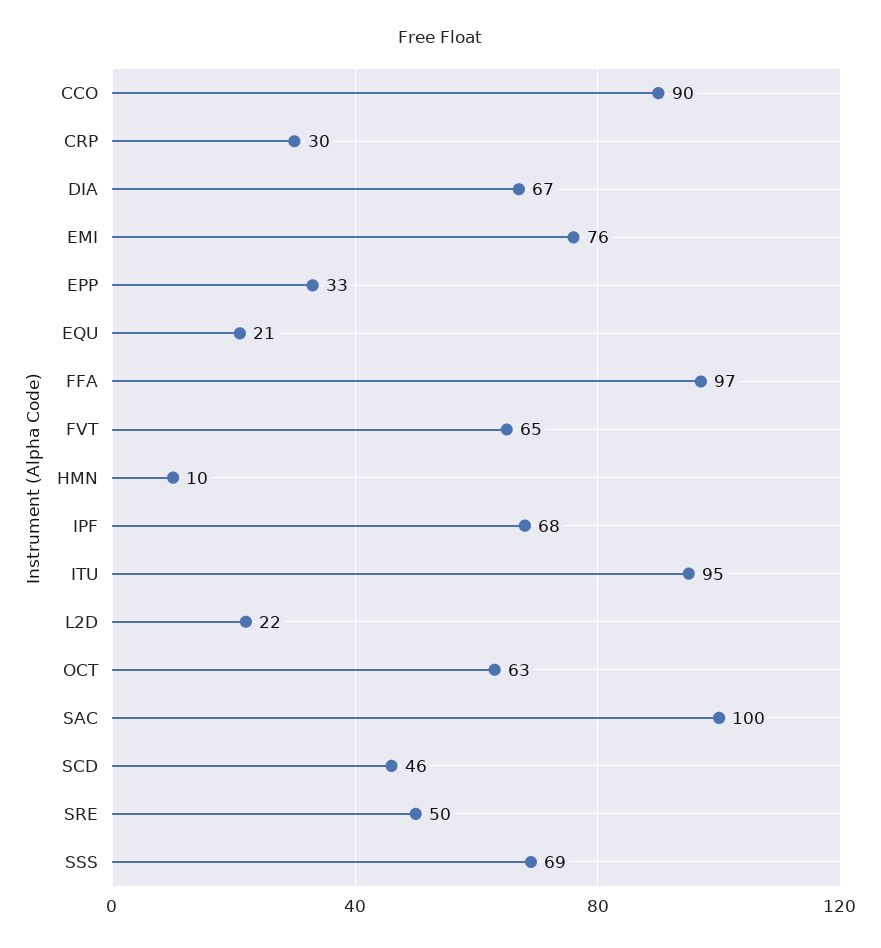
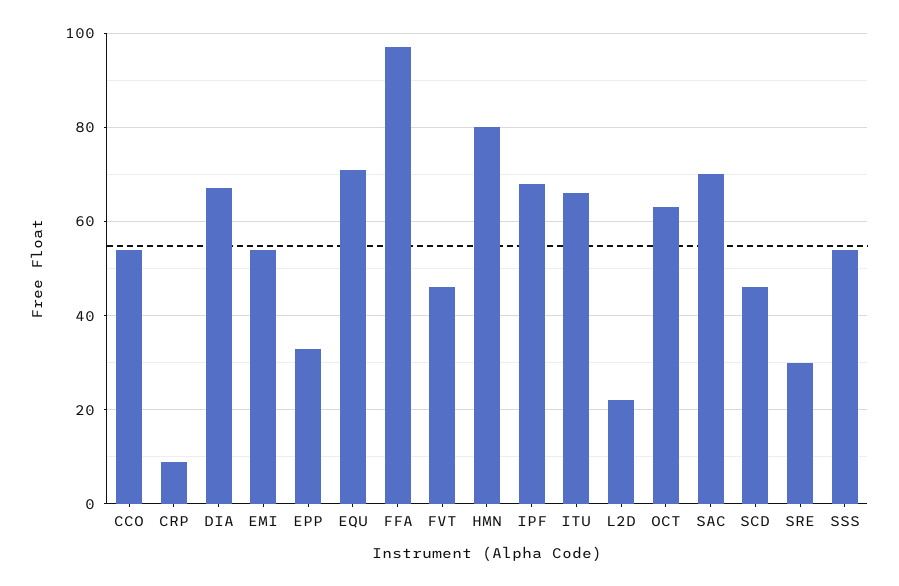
  {
-   "CCO": 90,
+   "CCO": 55,
-   "CRP": 30,
+   "CRP": 10,
    "DIA": 67,
-   "EMI": 76,
+   "EMI": 55,
    "EPP": 33,
-   "EQU": 21,
+   "EQU": 70,
    "FFA": 97,
-   "FVT": 65,
+   "FVT": 45,
-   "HMN": 10,
+   "HMN": 80,
    "IPF": 68,
-   "ITU": 95,
+   "ITU": 65,
    "L2D": 22,
    "OCT": 63,
-   "SAC": 100,
+   "SAC": 70,
    "SCD": 46,
-   "SRE": 50,
+   "SRE": 30,
-   "SSS": 69
+   "SSS": 55
  }

